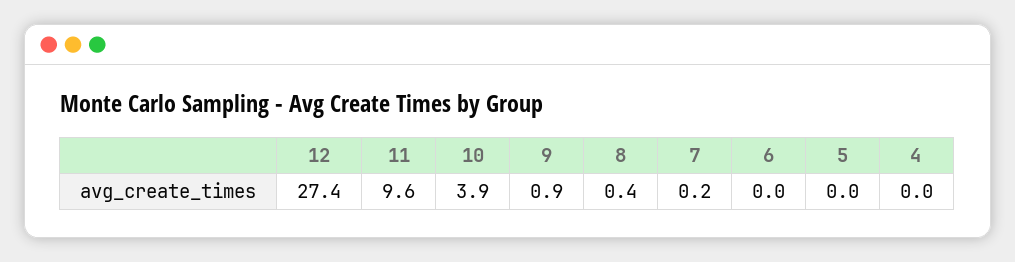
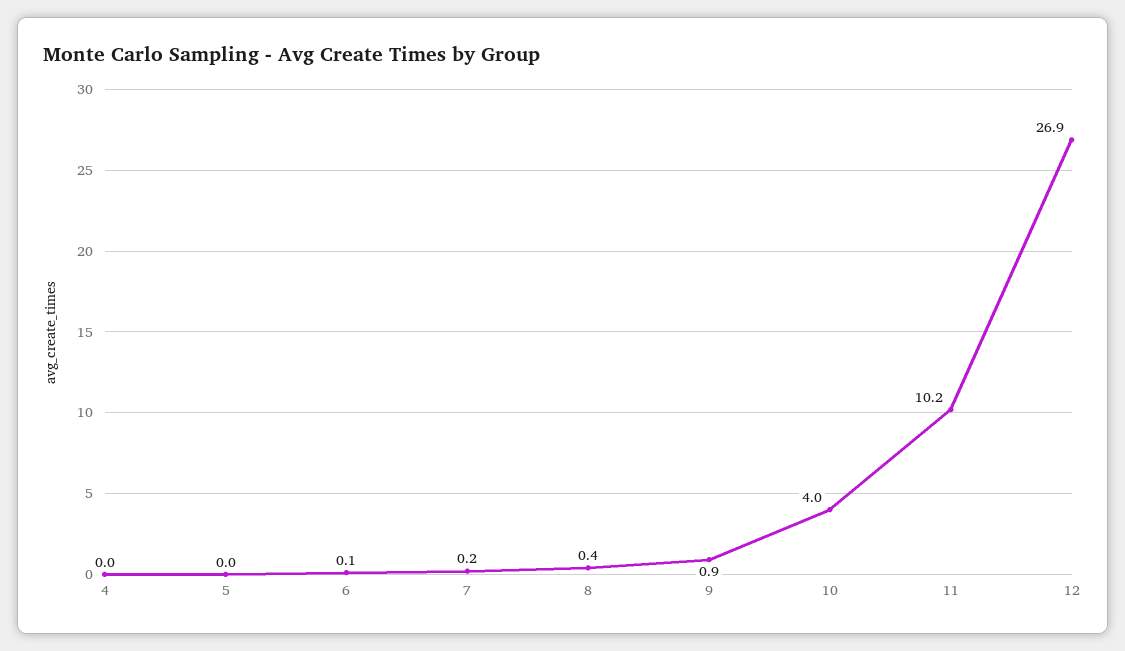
  {
-   "12": 27.4,
+   "12": 26.9,
-   "11": 9.6,
+   "11": 10.2,
-   "10": 3.9,
+   "10": 4,
    "9": 0.9,
    "8": 0.4,
    "7": 0.2,
-   "6": 0,
+   "6": 0.1,
    "5": 0,
    "4": 0
  }

